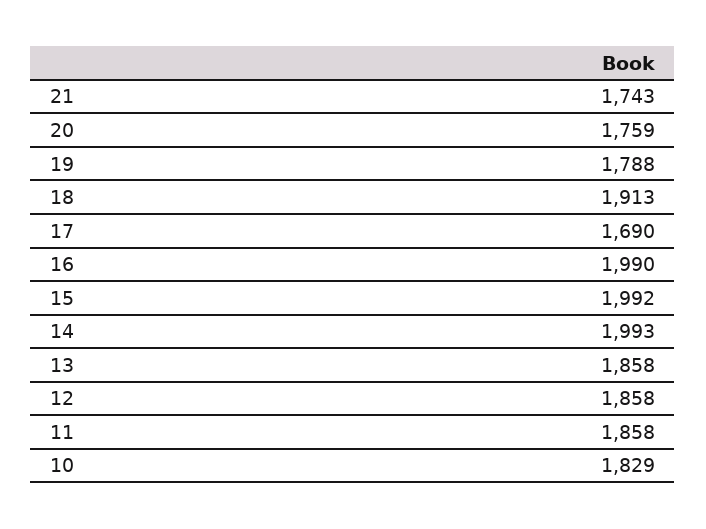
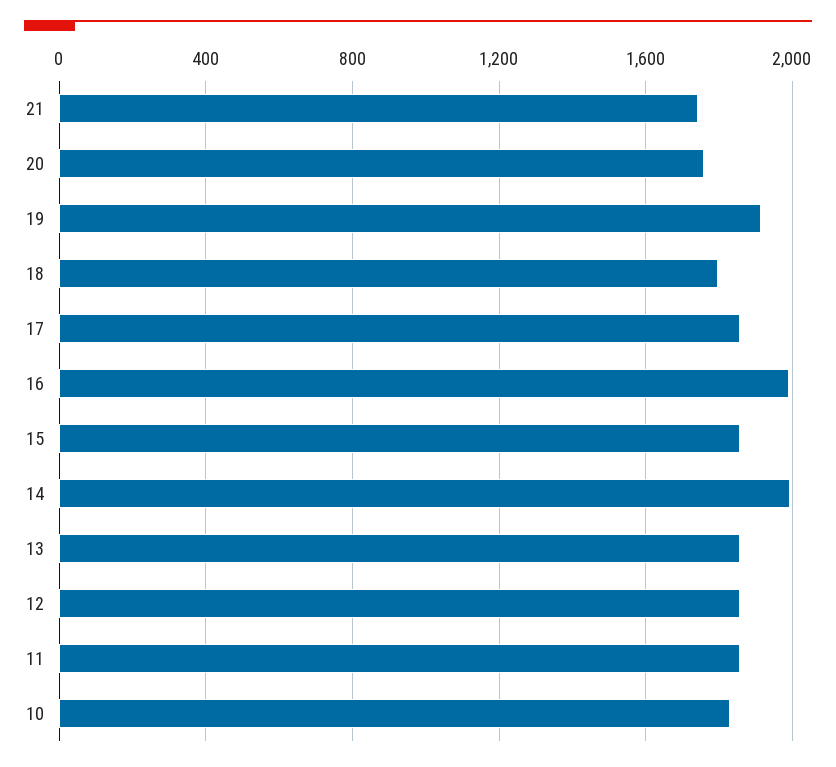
  {
    "21": 1743,
    "20": 1759,
-   "19": 1788,
+   "19": 1900,
-   "18": 1913,
+   "18": 1800,
-   "17": 1690,
+   "17": 1850,
    "16": 1990,
-   "15": 1992,
+   "15": 1850,
    "14": 1993,
    "13": 1858,
    "12": 1858,
    "11": 1858,
    "10": 1829
  }

